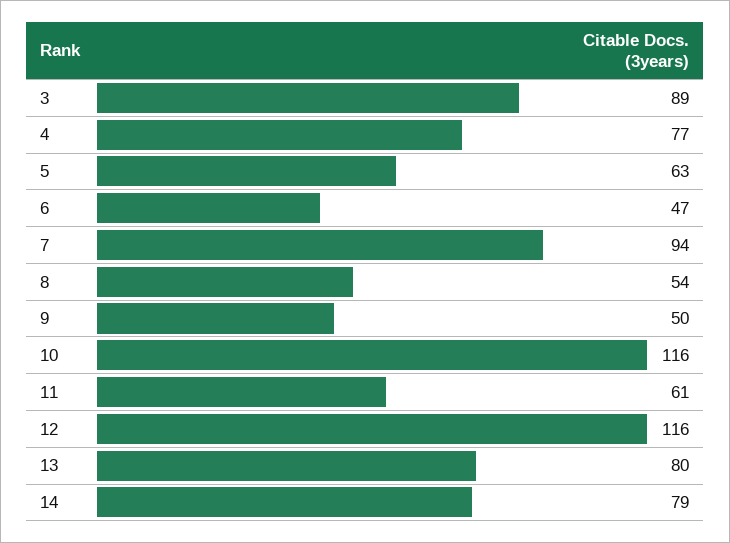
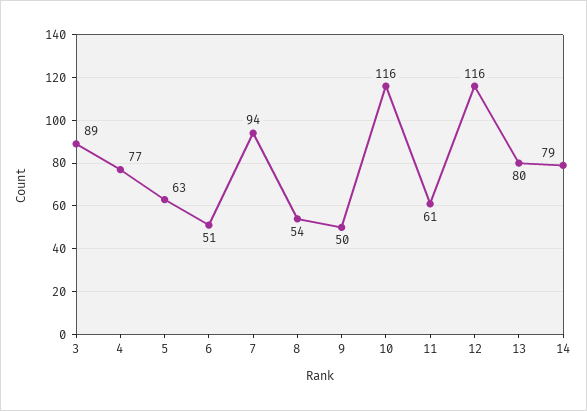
  {
    "3": 89,
    "4": 77,
    "5": 63,
-   "6": 47,
+   "6": 51,
    "7": 94,
    "8": 54,
    "9": 50,
    "10": 116,
    "11": 61,
    "12": 116,
    "13": 80,
    "14": 79
  }

